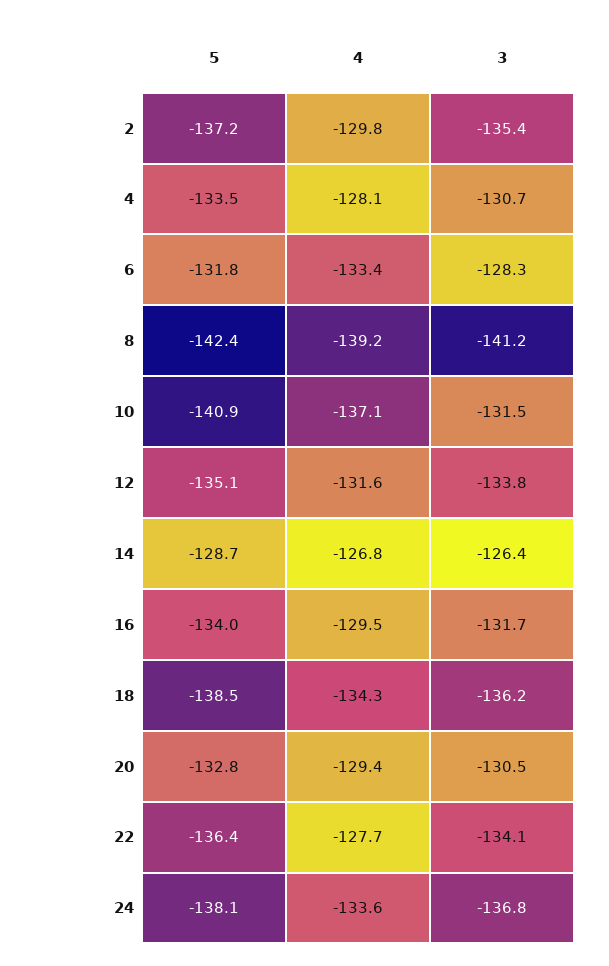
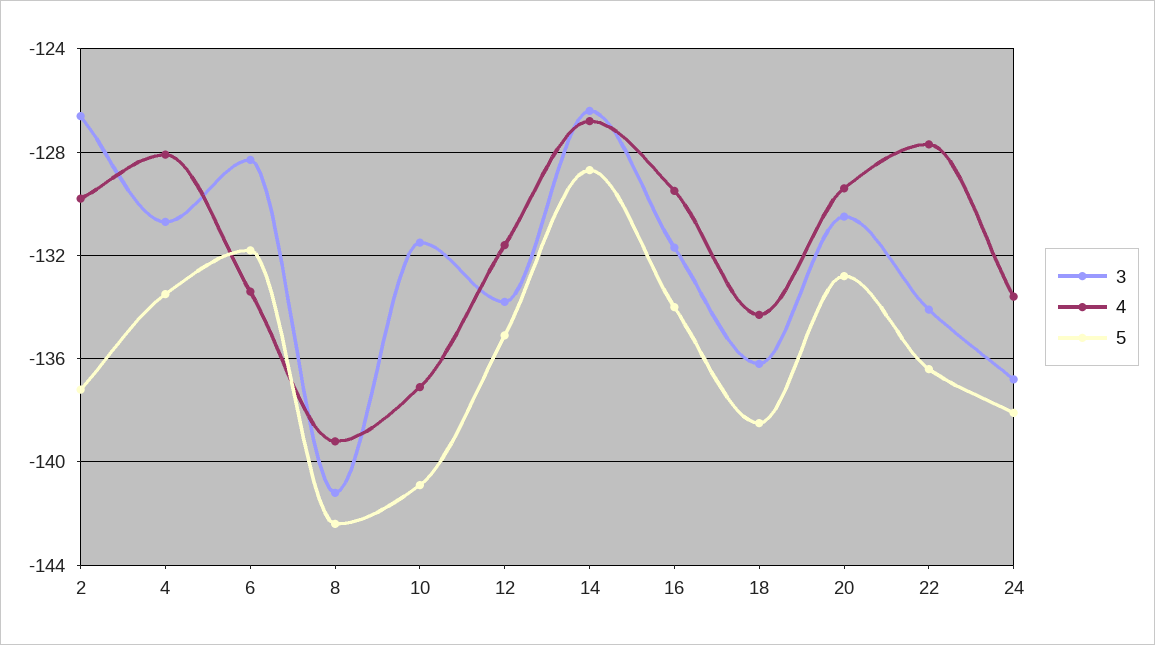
  {
    "5": {
      "2": -137.2,
      "4": -133.5,
      "6": -131.8,
      "8": -142.4,
      "10": -140.9,
      "12": -135.1,
      "14": -128.7,
      "16": -134,
      "18": -138.5,
      "20": -132.8,
      "22": -136.4,
      "24": -138.1
    },
    "4": {
      "2": -129.8,
      "4": -128.1,
      "6": -133.4,
      "8": -139.2,
      "10": -137.1,
      "12": -131.6,
      "14": -126.8,
      "16": -129.5,
      "18": -134.3,
      "20": -129.4,
      "22": -127.7,
      "24": -133.6
    },
    "3": {
-     "2": -135.4,
+     "2": -126.5,
      "4": -130.7,
      "6": -128.3,
      "8": -141.2,
      "10": -131.5,
      "12": -133.8,
      "14": -126.4,
      "16": -131.7,
      "18": -136.2,
      "20": -130.5,
      "22": -134.1,
      "24": -136.8
    }
  }

